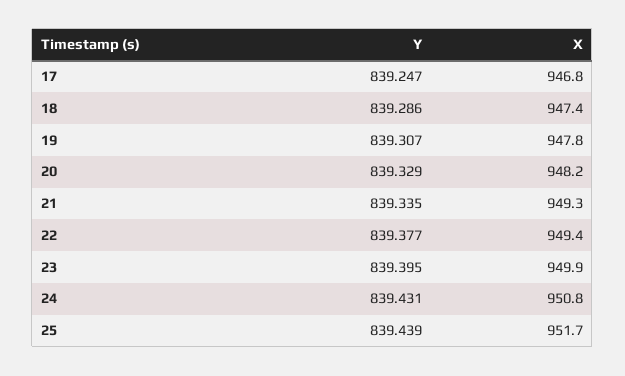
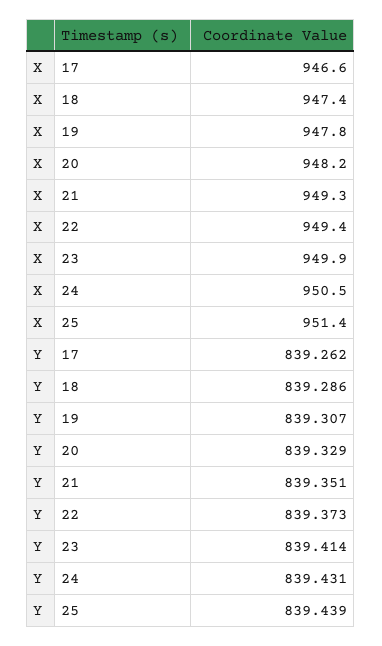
  {
    "Y": {
-     "17": 839.247,
+     "17": 839.262,
      "18": 839.286,
      "19": 839.307,
      "20": 839.329,
-     "21": 839.335,
+     "21": 839.351,
-     "22": 839.377,
+     "22": 839.373,
-     "23": 839.395,
+     "23": 839.414,
      "24": 839.431,
      "25": 839.439
    },
    "X": {
-     "17": 946.8,
+     "17": 946.6,
      "18": 947.4,
      "19": 947.8,
      "20": 948.2,
      "21": 949.3,
      "22": 949.4,
      "23": 949.9,
-     "24": 950.8,
+     "24": 950.5,
-     "25": 951.7
+     "25": 951.4
    }
  }

